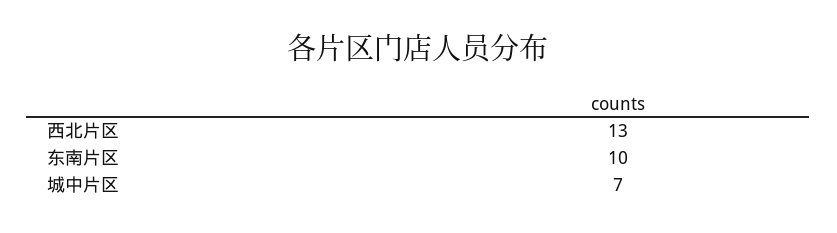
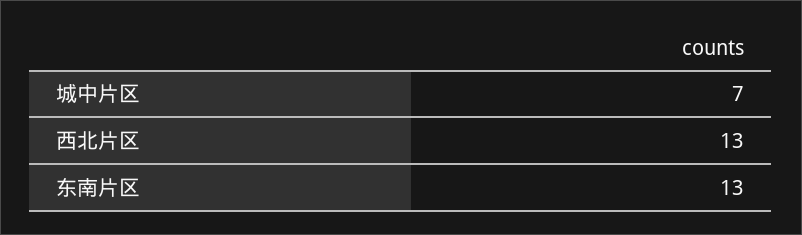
  {
    "西北片区": 13,
-   "东南片区": 10,
+   "东南片区": 13,
    "城中片区": 7
  }

